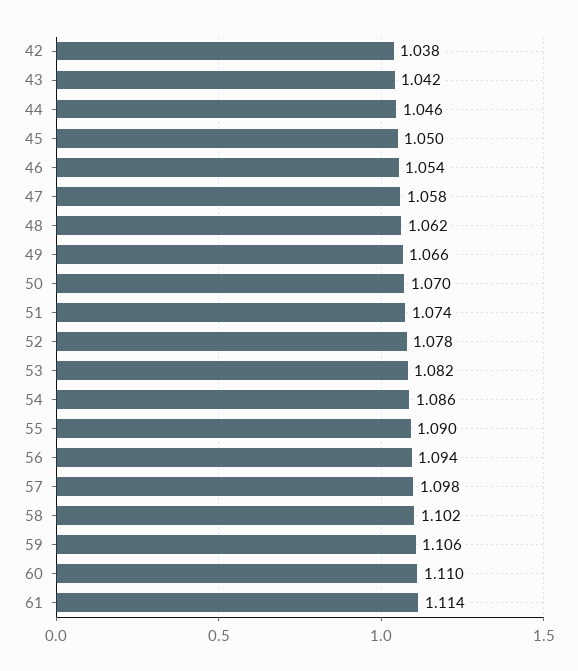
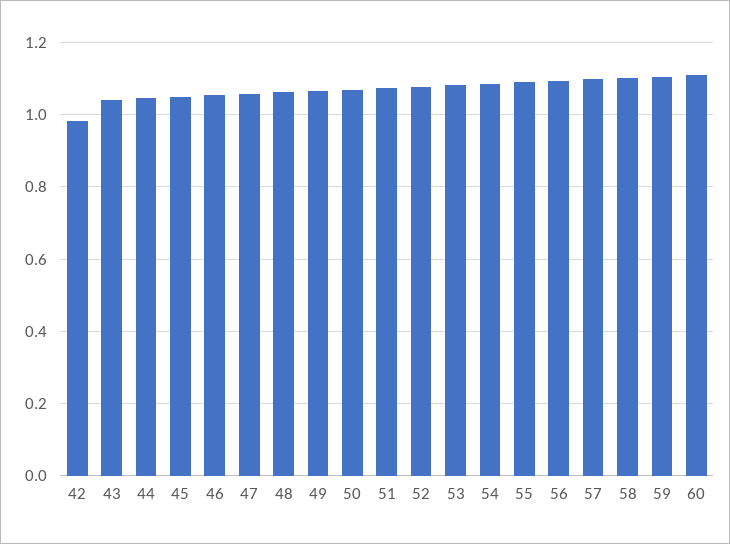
  {
-   "42": 1.038,
+   "42": 0.98,
    "43": 1.042,
    "44": 1.046,
    "45": 1.05,
    "46": 1.054,
    "47": 1.058,
    "48": 1.062,
    "49": 1.066,
    "50": 1.07,
    "51": 1.074,
    "52": 1.078,
    "53": 1.082,
    "54": 1.086,
    "55": 1.09,
    "56": 1.094,
    "57": 1.098,
    "58": 1.102,
    "59": 1.106,
-   "60": 1.11,
+   "60": 1.11
-   "61": 1.114
  }

